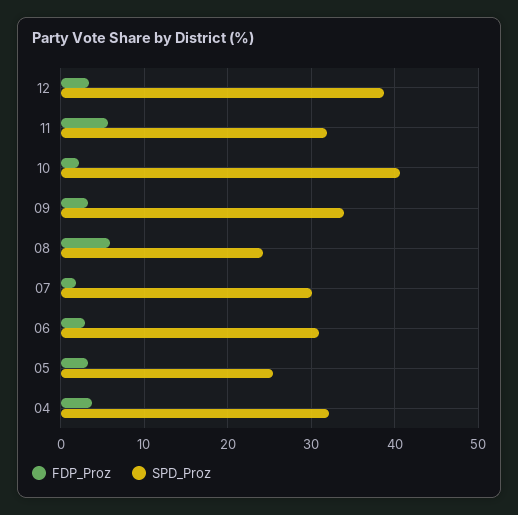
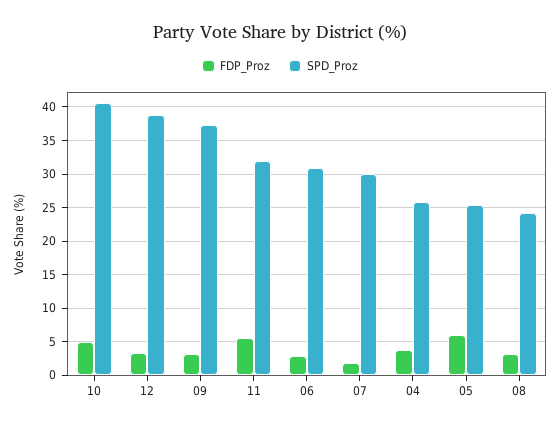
  {
    "FDP_Proz": {
      "12": 3,
      "11": 6,
-     "10": 2,
+     "10": 5,
      "09": 3,
-     "08": 6,
+     "08": 3,
      "07": 2,
      "06": 3,
-     "05": 3,
+     "05": 6,
      "04": 4
    },
    "SPD_Proz": {
      "12": 39,
      "11": 32,
      "10": 41,
-     "09": 34,
+     "09": 37,
      "08": 24,
      "07": 30,
      "06": 31,
      "05": 25,
-     "04": 32
+     "04": 26
    }
  }

